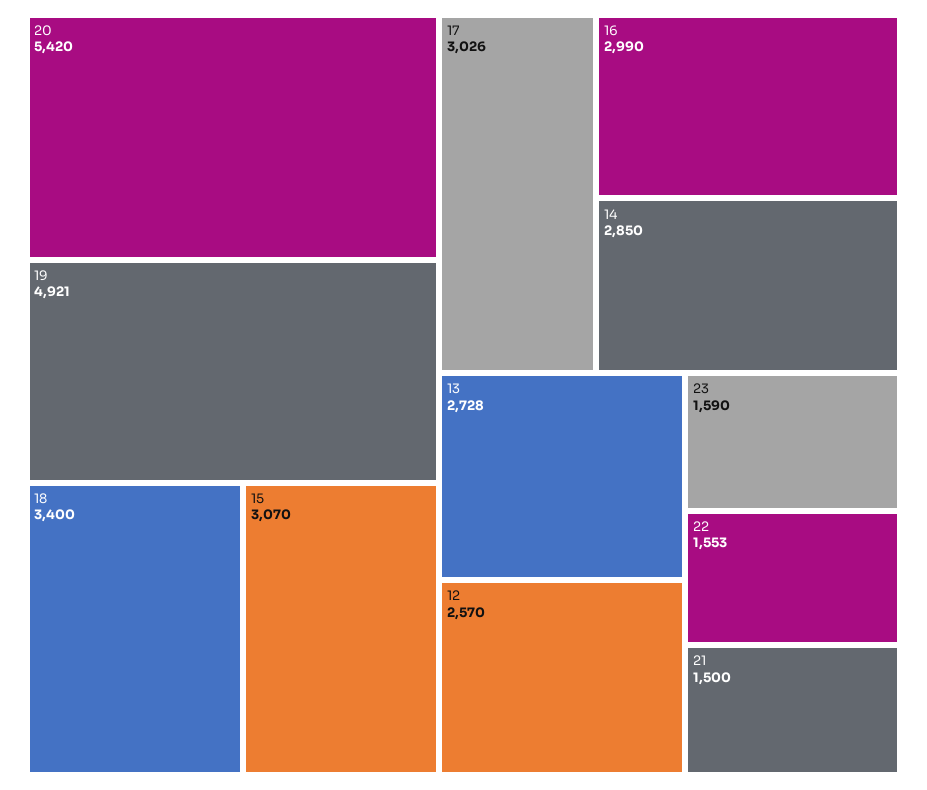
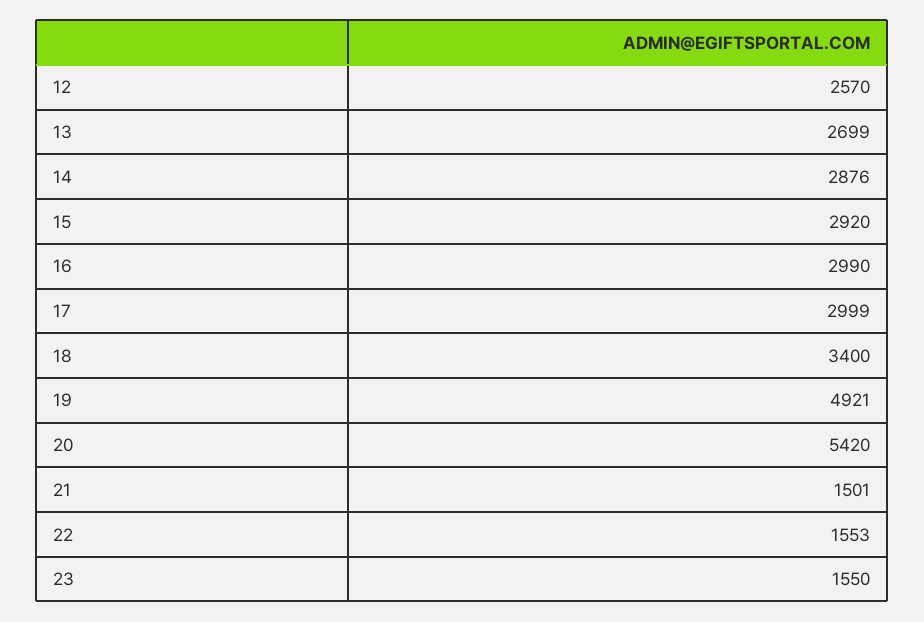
  {
    "20": 5420,
    "19": 4921,
    "18": 3400,
-   "15": 3070,
+   "15": 2920,
-   "17": 3026,
+   "17": 2999,
    "16": 2990,
-   "14": 2850,
+   "14": 2876,
-   "13": 2728,
+   "13": 2699,
    "12": 2570,
-   "23": 1590,
+   "23": 1550,
    "22": 1553,
-   "21": 1500
+   "21": 1501
  }

